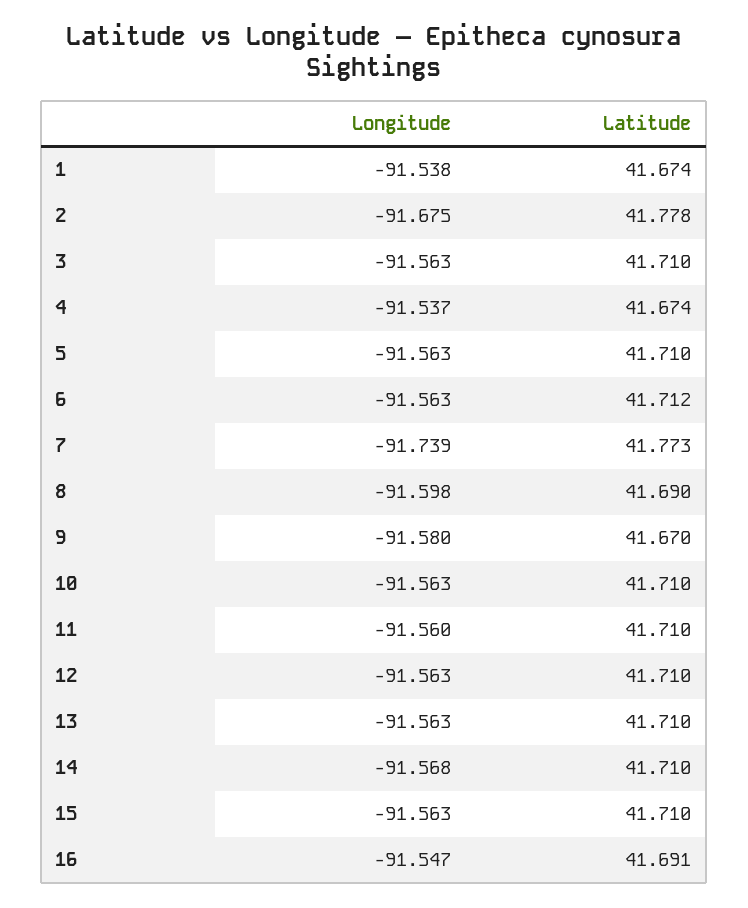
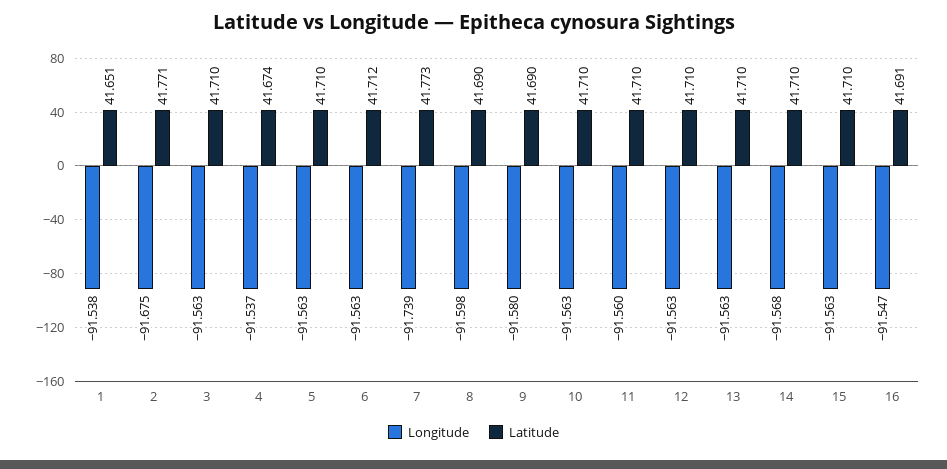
  {
    "Longitude": {
      "1": -91.538,
      "2": -91.675,
      "3": -91.563,
      "4": -91.537,
      "5": -91.563,
      "6": -91.563,
      "7": -91.739,
      "8": -91.598,
      "9": -91.58,
      "10": -91.563,
      "11": -91.56,
      "12": -91.563,
      "13": -91.563,
      "14": -91.568,
      "15": -91.563,
      "16": -91.547
    },
    "Latitude": {
-     "1": 41.674,
+     "1": 41.651,
-     "2": 41.778,
+     "2": 41.771,
      "3": 41.71,
      "4": 41.674,
      "5": 41.71,
      "6": 41.712,
      "7": 41.773,
      "8": 41.69,
-     "9": 41.67,
+     "9": 41.69,
      "10": 41.71,
      "11": 41.71,
      "12": 41.71,
      "13": 41.71,
      "14": 41.71,
      "15": 41.71,
      "16": 41.691
    }
  }

